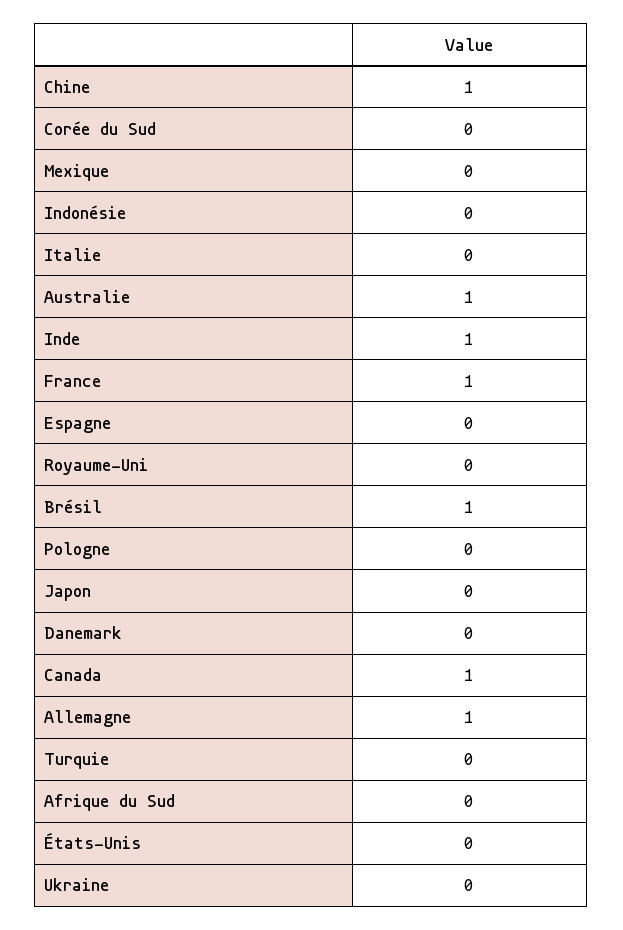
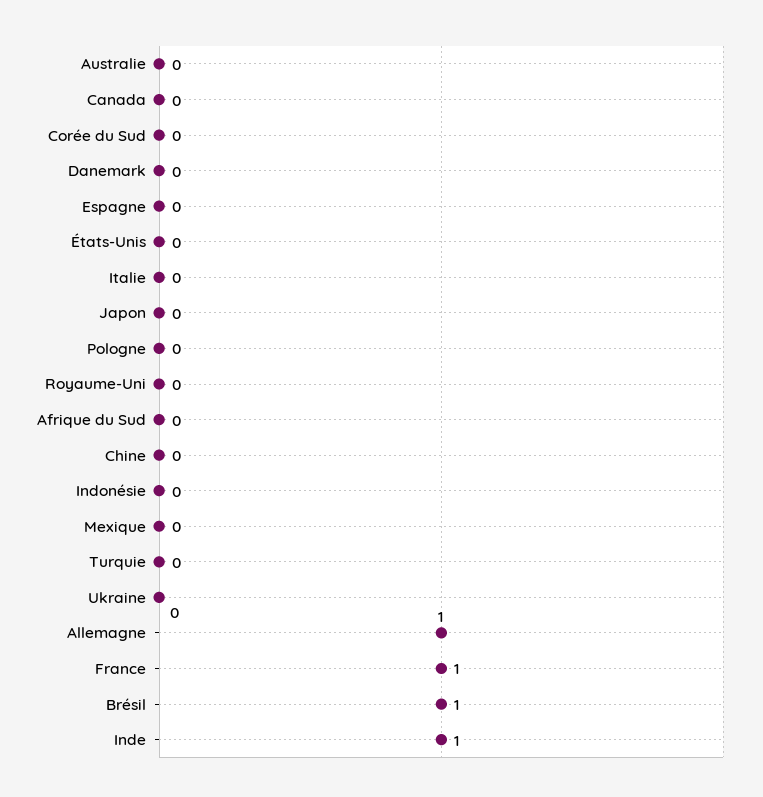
  {
-   "Chine": 1,
+   "Chine": 0,
    "Corée du Sud": 0,
    "Mexique": 0,
    "Indonésie": 0,
    "Italie": 0,
-   "Australie": 1,
+   "Australie": 0,
    "Inde": 1,
    "France": 1,
    "Espagne": 0,
    "Royaume-Uni": 0,
    "Brésil": 1,
    "Pologne": 0,
    "Japon": 0,
    "Danemark": 0,
-   "Canada": 1,
+   "Canada": 0,
    "Allemagne": 1,
    "Turquie": 0,
    "Afrique du Sud": 0,
    "États-Unis": 0,
    "Ukraine": 0
  }

